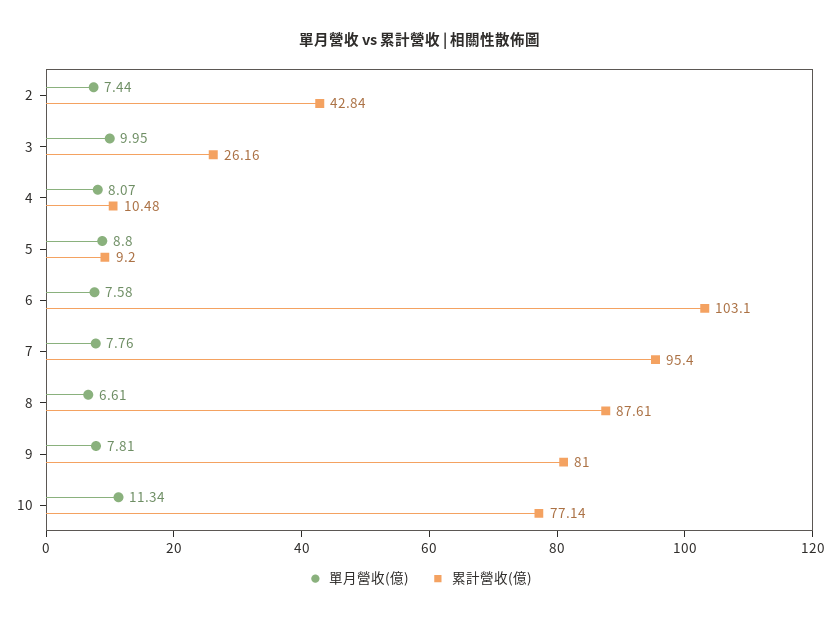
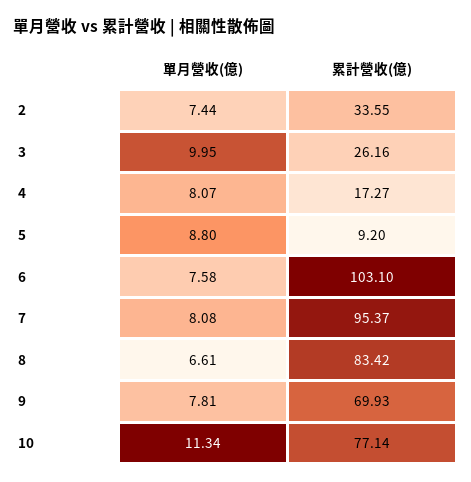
  {
    "單月營收(億)": {
      "2": 7.44,
      "3": 9.95,
      "4": 8.07,
      "5": 8.8,
      "6": 7.58,
-     "7": 7.76,
+     "7": 8.08,
      "8": 6.61,
      "9": 7.81,
      "10": 11.34
    },
    "累計營收(億)": {
-     "2": 42.84,
+     "2": 33.55,
      "3": 26.16,
-     "4": 10.48,
+     "4": 17.27,
      "5": 9.2,
      "6": 103.1,
-     "7": 95.4,
+     "7": 95.37,
-     "8": 87.61,
+     "8": 83.42,
-     "9": 81,
+     "9": 69.93,
      "10": 77.14
    }
  }

